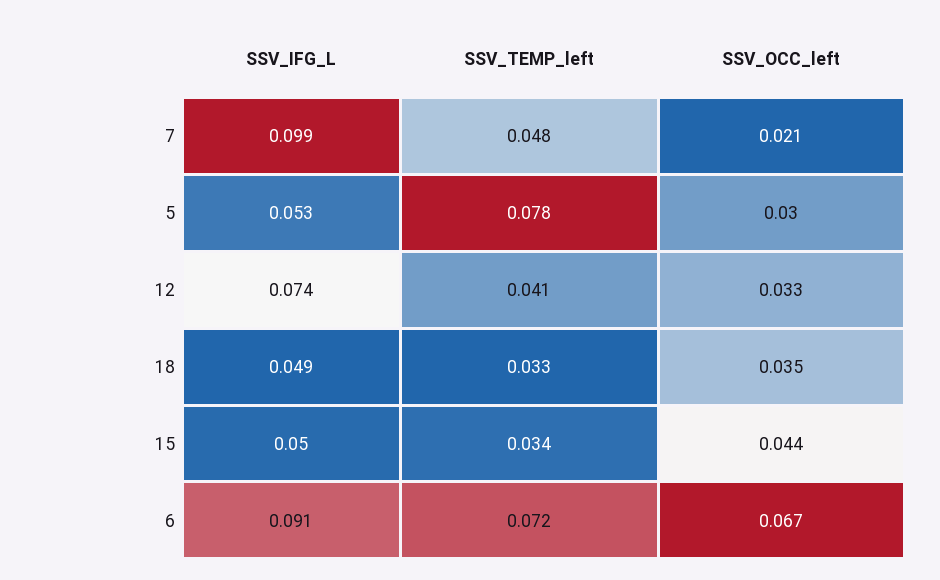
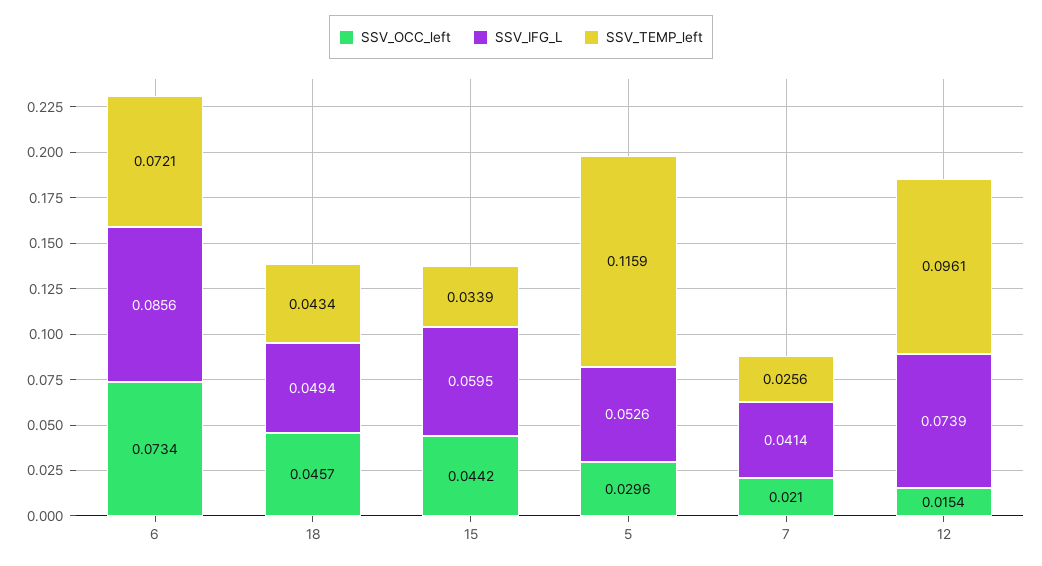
  {
    "SSV_IFG_L": {
-     "7": 0.099,
+     "7": 0.0414,
      "5": 0.0526,
      "12": 0.0739,
      "18": 0.0494,
-     "15": 0.05,
+     "15": 0.0595,
-     "6": 0.091
+     "6": 0.0856
    },
    "SSV_TEMP_left": {
-     "7": 0.048,
+     "7": 0.0256,
-     "5": 0.078,
+     "5": 0.1159,
-     "12": 0.041,
+     "12": 0.0961,
-     "18": 0.033,
+     "18": 0.0434,
      "15": 0.0339,
      "6": 0.0721
    },
    "SSV_OCC_left": {
      "7": 0.021,
      "5": 0.0296,
-     "12": 0.033,
+     "12": 0.0154,
-     "18": 0.035,
+     "18": 0.0457,
      "15": 0.0442,
-     "6": 0.067
+     "6": 0.0734
    }
  }

